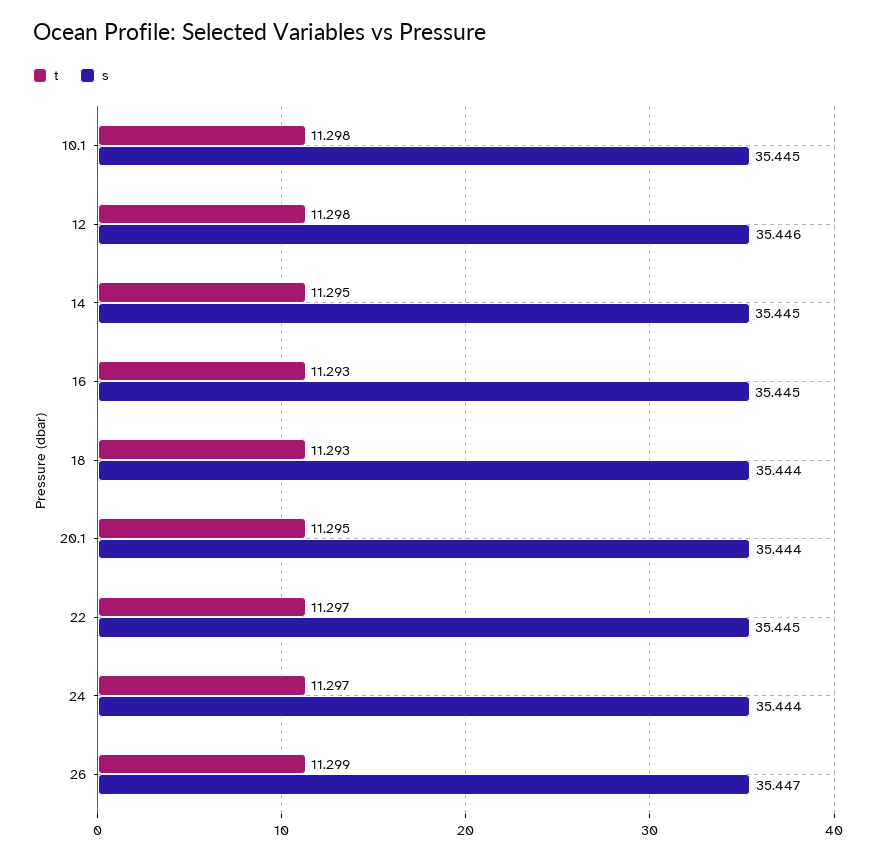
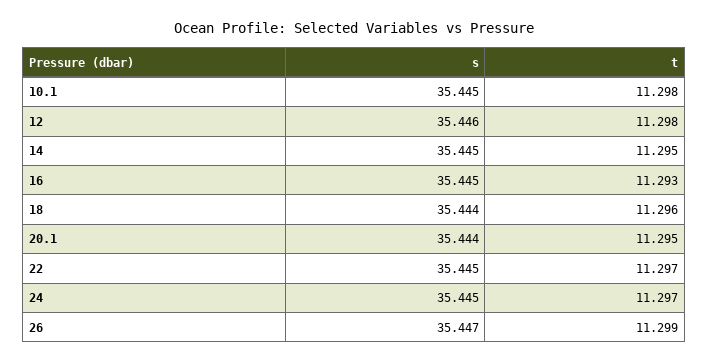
  {
    "t": {
      "10.1": 11.298,
      "12": 11.298,
      "14": 11.295,
      "16": 11.293,
-     "18": 11.293,
+     "18": 11.296,
      "20.1": 11.295,
      "22": 11.297,
      "24": 11.297,
      "26": 11.299
    },
    "s": {
      "10.1": 35.445,
      "12": 35.446,
      "14": 35.445,
      "16": 35.445,
      "18": 35.444,
      "20.1": 35.444,
      "22": 35.445,
-     "24": 35.444,
+     "24": 35.445,
      "26": 35.447
    }
  }

